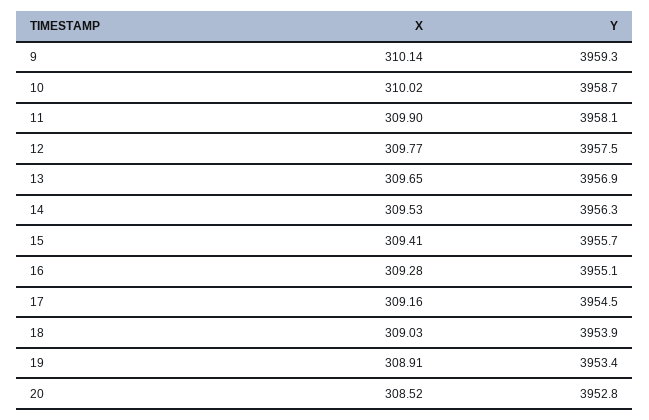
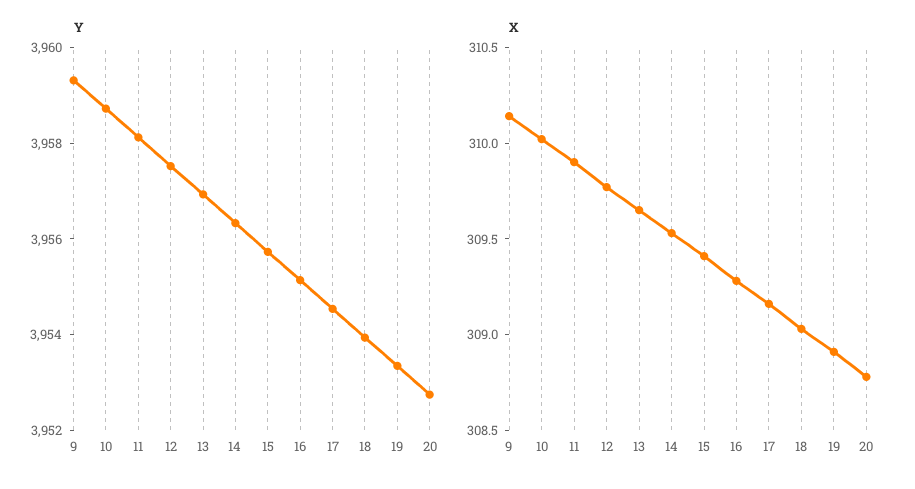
  {
    "X": {
      "9": 310.14,
      "10": 310.02,
      "11": 309.9,
      "12": 309.77,
      "13": 309.65,
      "14": 309.53,
      "15": 309.41,
      "16": 309.28,
      "17": 309.16,
      "18": 309.03,
      "19": 308.91,
-     "20": 308.52
+     "20": 308.8
    },
    "Y": {
      "9": 3959.3,
      "10": 3958.7,
      "11": 3958.1,
      "12": 3957.5,
      "13": 3956.9,
      "14": 3956.3,
      "15": 3955.7,
      "16": 3955.1,
      "17": 3954.5,
      "18": 3953.9,
      "19": 3953.4,
      "20": 3952.8
    }
  }

